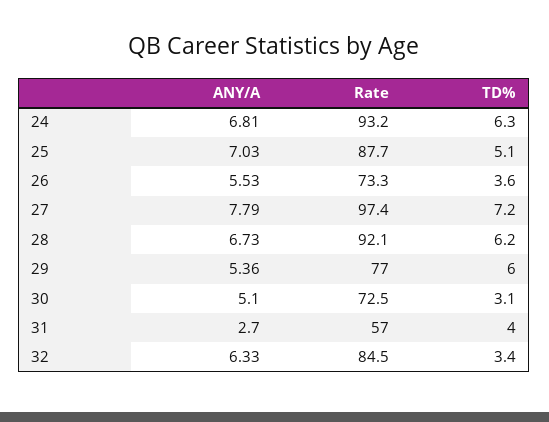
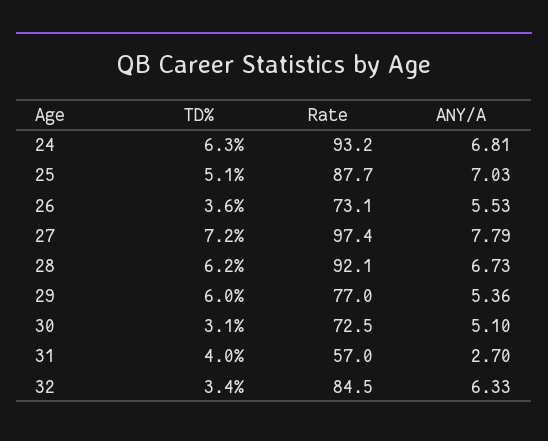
  {
    "ANY/A": {
      "24": 6.81,
      "25": 7.03,
      "26": 5.53,
      "27": 7.79,
      "28": 6.73,
      "29": 5.36,
      "30": 5.1,
      "31": 2.7,
      "32": 6.33
    },
    "Rate": {
      "24": 93.2,
      "25": 87.7,
-     "26": 73.3,
+     "26": 73.1,
      "27": 97.4,
      "28": 92.1,
      "29": 77,
      "30": 72.5,
      "31": 57,
      "32": 84.5
    },
    "TD%": {
      "24": 6.3,
      "25": 5.1,
      "26": 3.6,
      "27": 7.2,
      "28": 6.2,
      "29": 6,
      "30": 3.1,
      "31": 4,
      "32": 3.4
    }
  }

